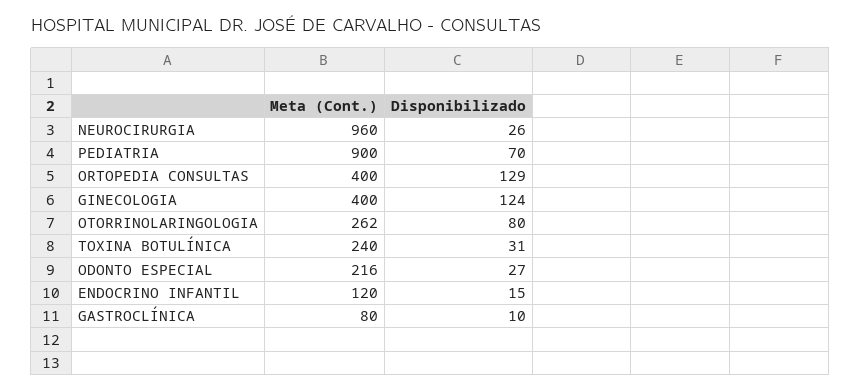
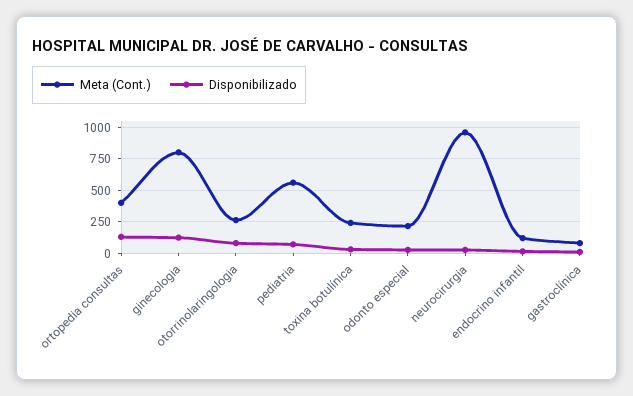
  {
    "Meta (Cont.)": {
      "NEUROCIRURGIA": 960,
-     "PEDIATRIA": 900,
+     "PEDIATRIA": 550,
      "ORTOPEDIA CONSULTAS": 400,
-     "GINECOLOGIA": 400,
+     "GINECOLOGIA": 800,
      "OTORRINOLARINGOLOGIA": 262,
      "TOXINA BOTULÍNICA": 240,
      "ODONTO ESPECIAL": 216,
      "ENDOCRINO INFANTIL": 120,
      "GASTROCLÍNICA": 80
    },
    "Disponibilizado": {
      "NEUROCIRURGIA": 26,
      "PEDIATRIA": 70,
      "ORTOPEDIA CONSULTAS": 129,
      "GINECOLOGIA": 124,
      "OTORRINOLARINGOLOGIA": 80,
      "TOXINA BOTULÍNICA": 31,
      "ODONTO ESPECIAL": 27,
      "ENDOCRINO INFANTIL": 15,
      "GASTROCLÍNICA": 10
    }
  }

